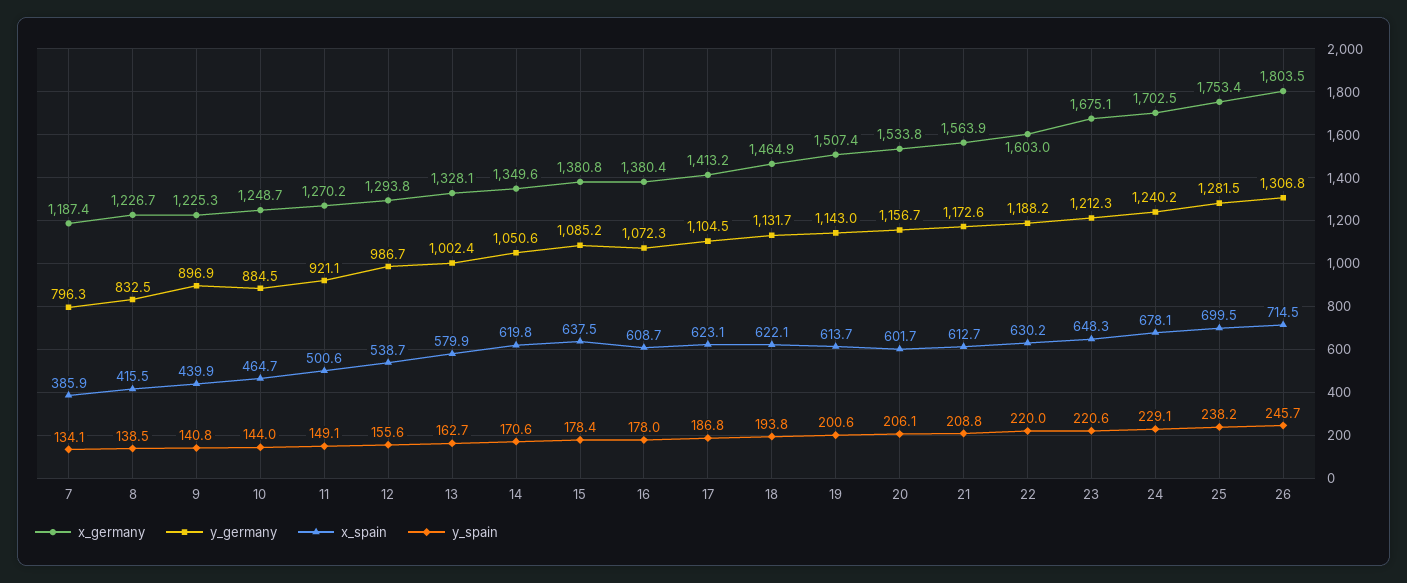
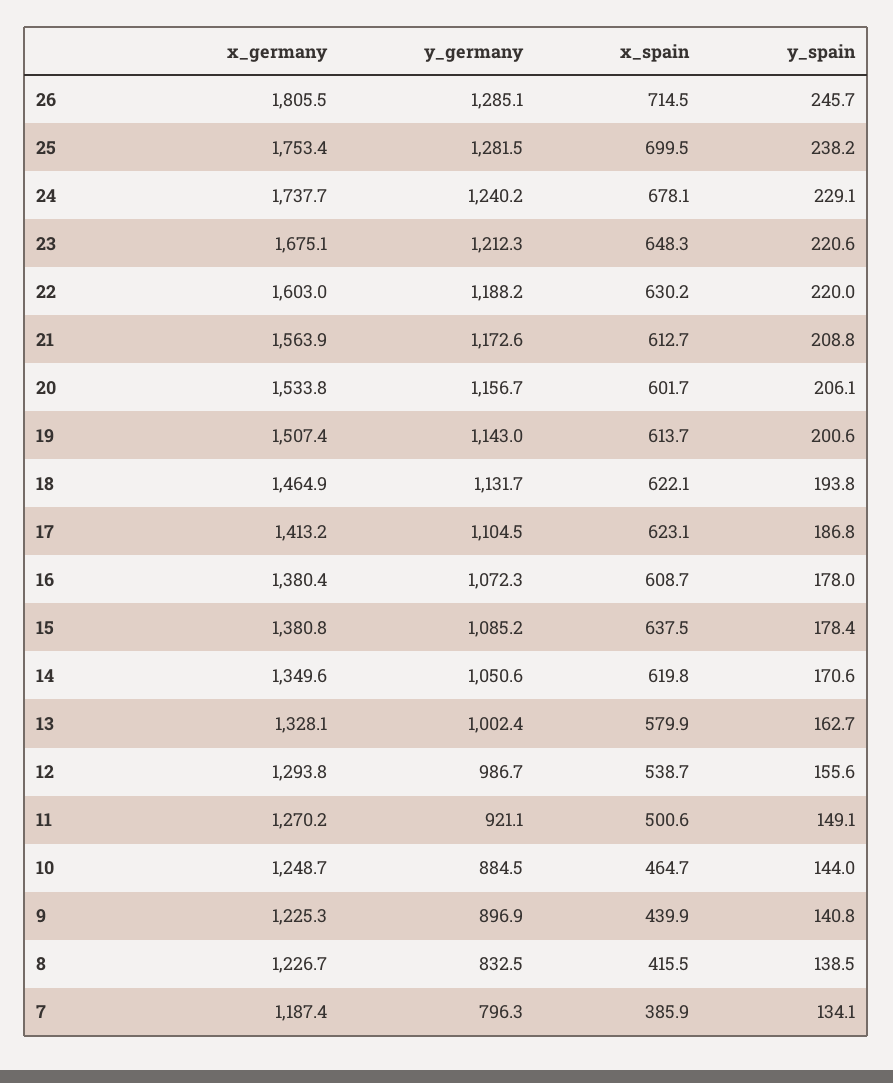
  {
    "x_germany": {
      "7": 1187.4,
      "8": 1226.7,
      "9": 1225.3,
      "10": 1248.7,
      "11": 1270.2,
      "12": 1293.8,
      "13": 1328.1,
      "14": 1349.6,
      "15": 1380.8,
      "16": 1380.4,
      "17": 1413.2,
      "18": 1464.9,
      "19": 1507.4,
      "20": 1533.8,
      "21": 1563.9,
      "22": 1603,
      "23": 1675.1,
-     "24": 1702.5,
+     "24": 1737.7,
      "25": 1753.4,
-     "26": 1803.5
+     "26": 1805.5
    },
    "y_germany": {
      "7": 796.3,
      "8": 832.5,
      "9": 896.9,
      "10": 884.5,
      "11": 921.1,
      "12": 986.7,
      "13": 1002.4,
      "14": 1050.6,
      "15": 1085.2,
      "16": 1072.3,
      "17": 1104.5,
      "18": 1131.7,
      "19": 1143,
      "20": 1156.7,
      "21": 1172.6,
      "22": 1188.2,
      "23": 1212.3,
      "24": 1240.2,
      "25": 1281.5,
-     "26": 1306.8
+     "26": 1285.1
    },
    "x_spain": {
      "7": 385.9,
      "8": 415.5,
      "9": 439.9,
      "10": 464.7,
      "11": 500.6,
      "12": 538.7,
      "13": 579.9,
      "14": 619.8,
      "15": 637.5,
      "16": 608.7,
      "17": 623.1,
      "18": 622.1,
      "19": 613.7,
      "20": 601.7,
      "21": 612.7,
      "22": 630.2,
      "23": 648.3,
      "24": 678.1,
      "25": 699.5,
      "26": 714.5
    },
    "y_spain": {
      "7": 134.1,
      "8": 138.5,
      "9": 140.8,
      "10": 144,
      "11": 149.1,
      "12": 155.6,
      "13": 162.7,
      "14": 170.6,
      "15": 178.4,
      "16": 178,
      "17": 186.8,
      "18": 193.8,
      "19": 200.6,
      "20": 206.1,
      "21": 208.8,
      "22": 220,
      "23": 220.6,
      "24": 229.1,
      "25": 238.2,
      "26": 245.7
    }
  }

